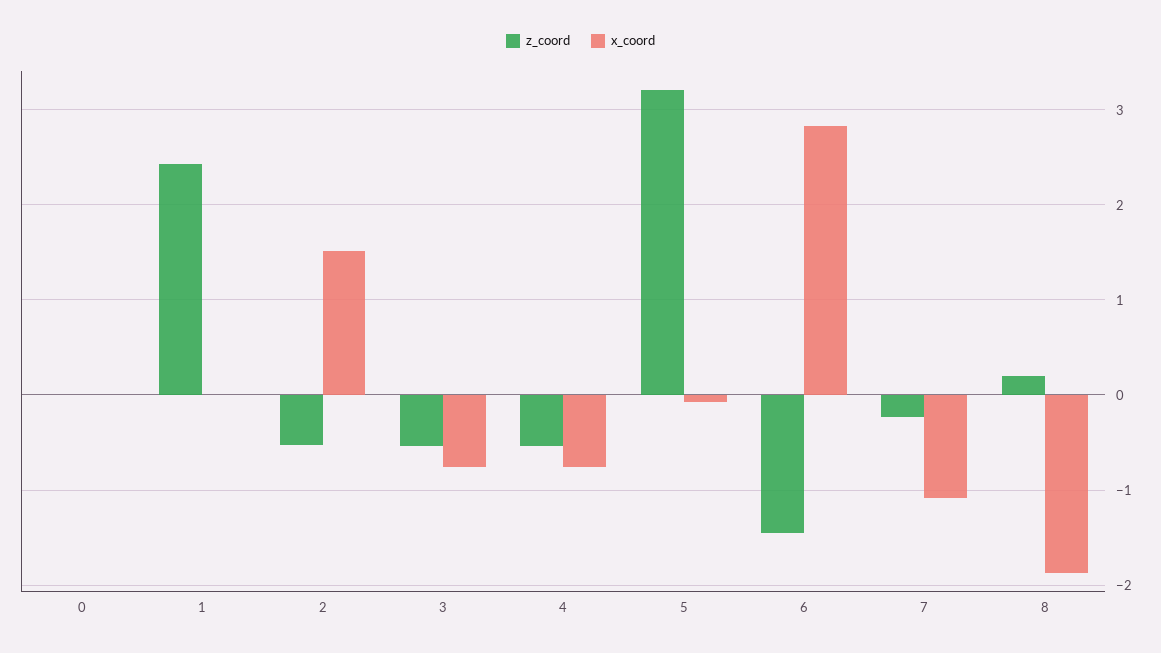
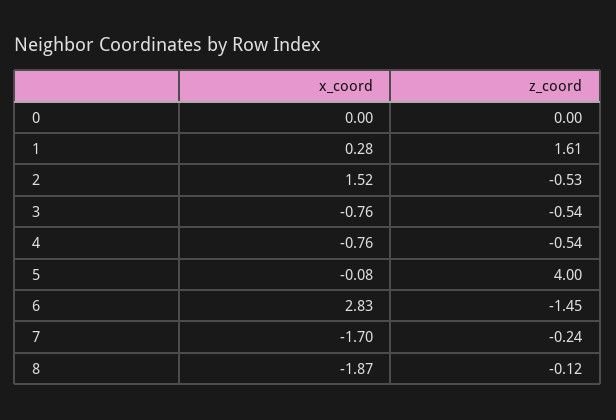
  {
    "z_coord": {
      "0": 0,
-     "1": 2.4,
+     "1": 1.61,
      "2": -0.53,
      "3": -0.54,
      "4": -0.54,
-     "5": 3.2,
+     "5": 4,
      "6": -1.45,
      "7": -0.24,
-     "8": 0.2
+     "8": -0.12
    },
    "x_coord": {
      "0": 0,
-     "1": 0,
+     "1": 0.28,
      "2": 1.52,
      "3": -0.76,
      "4": -0.76,
      "5": -0.08,
      "6": 2.83,
-     "7": -1.1,
+     "7": -1.7,
      "8": -1.87
    }
  }

